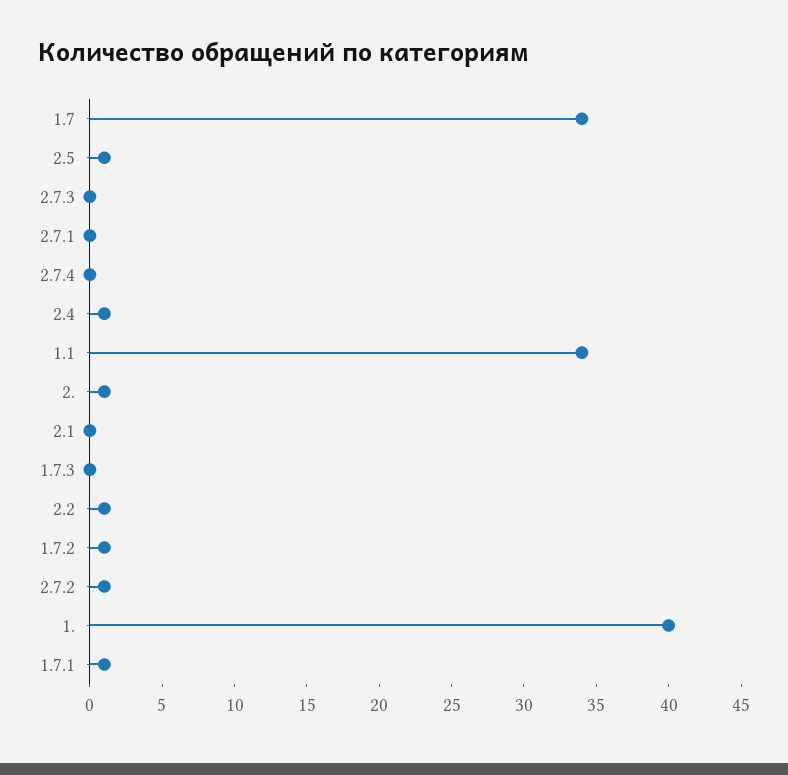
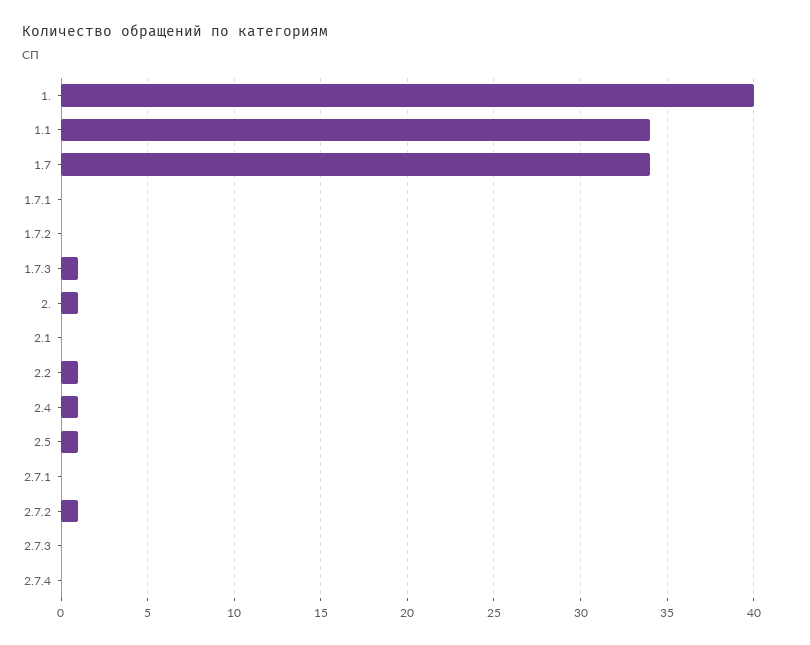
  {
    "1.7": 34,
    "2.5": 1,
    "2.7.3": 0,
    "2.7.1": 0,
    "2.7.4": 0,
    "2.4": 1,
    "1.1": 34,
    "2.": 1,
    "2.1": 0,
-   "1.7.3": 0,
+   "1.7.3": 1,
    "2.2": 1,
-   "1.7.2": 1,
+   "1.7.2": 0,
    "2.7.2": 1,
    "1.": 40,
-   "1.7.1": 1
+   "1.7.1": 0
  }

